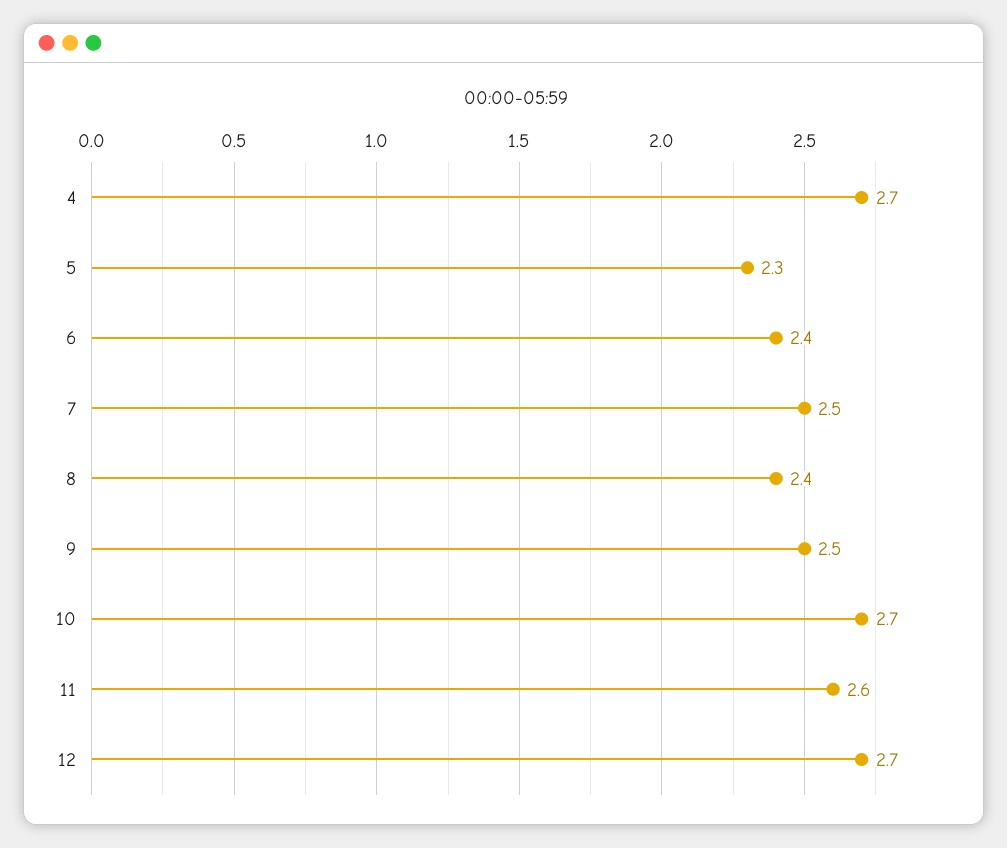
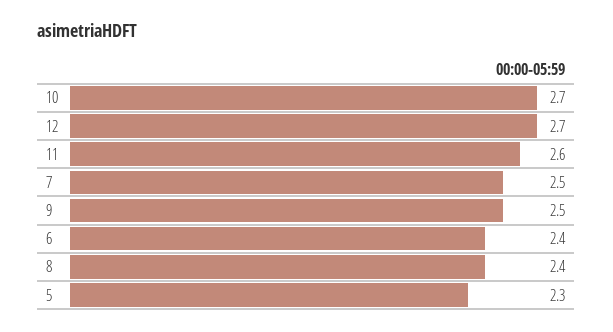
  {
-   "4": 2.7,
    "5": 2.3,
    "6": 2.4,
    "7": 2.5,
    "8": 2.4,
    "9": 2.5,
    "10": 2.7,
    "11": 2.6,
    "12": 2.7
  }

